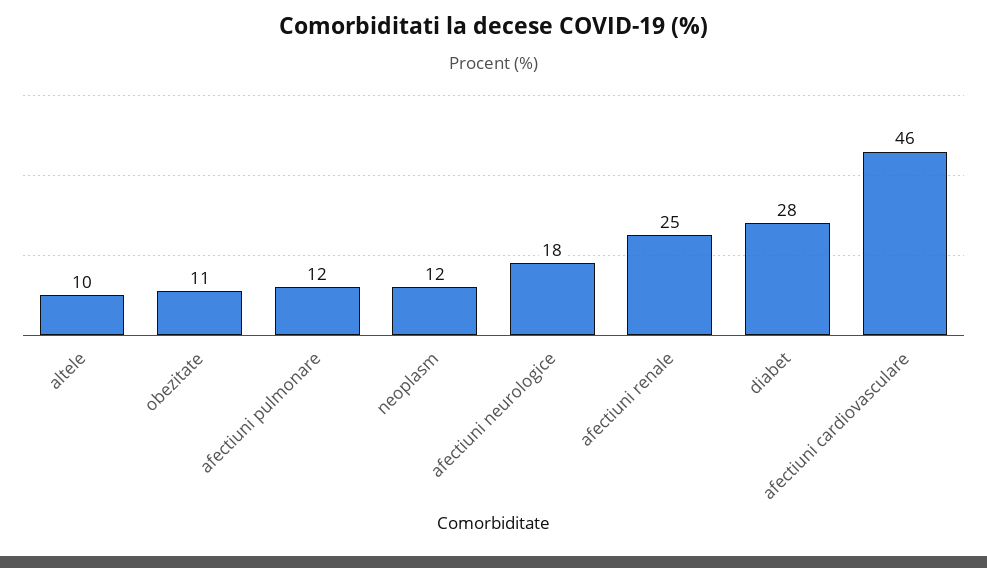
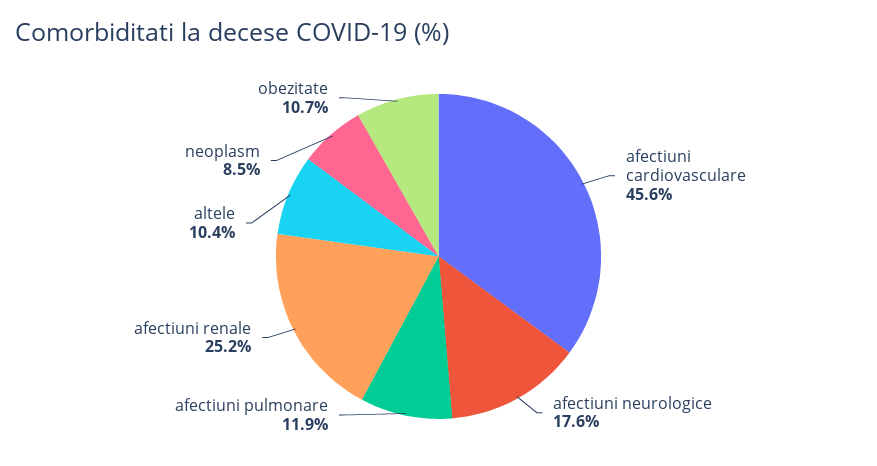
  {
    "altele": 10.4,
    "obezitate": 10.7,
    "afectiuni pulmonare": 11.9,
-   "neoplasm": 12,
+   "neoplasm": 8.5,
    "afectiuni neurologice": 17.6,
    "afectiuni renale": 25.2,
-   "diabet": 28,
    "afectiuni cardiovasculare": 45.6
  }

